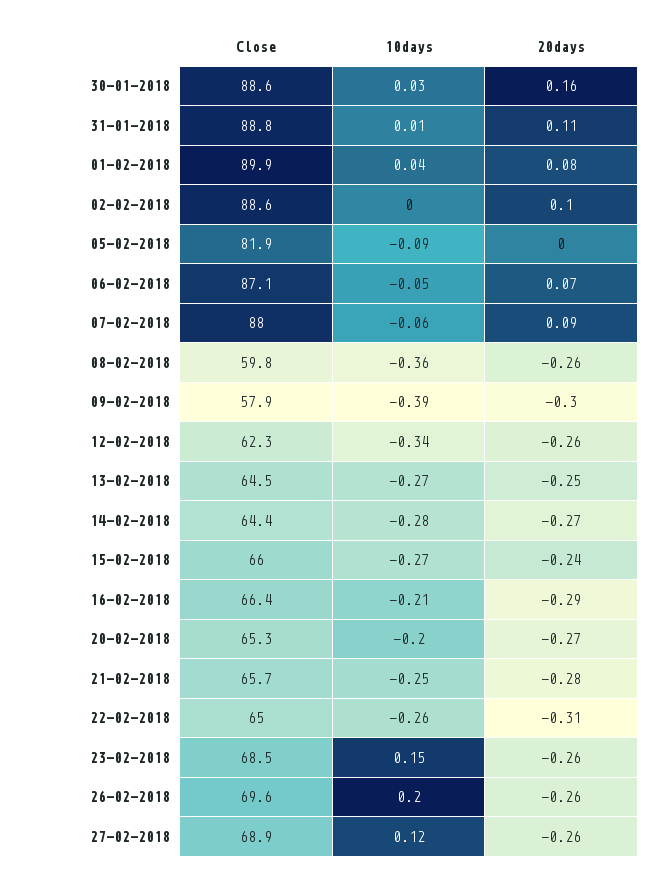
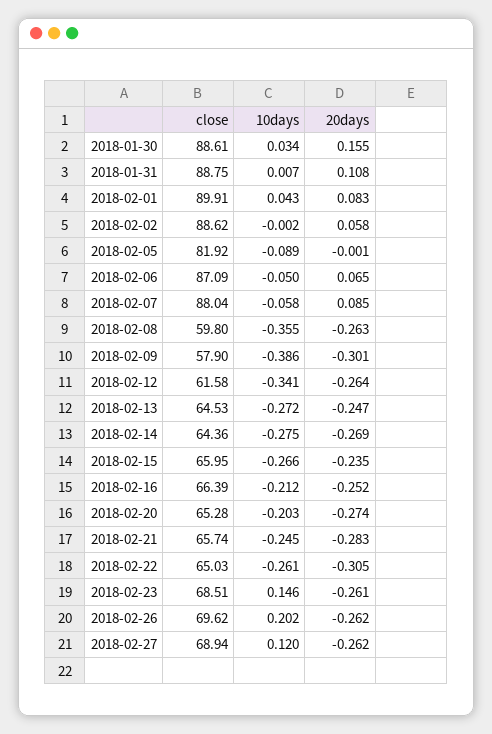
  {
    "Close": {
      "30-01-2018": 88.61,
      "31-01-2018": 88.75,
      "01-02-2018": 89.91,
      "02-02-2018": 88.62,
      "05-02-2018": 81.92,
      "06-02-2018": 87.09,
      "07-02-2018": 88.04,
      "08-02-2018": 59.8,
      "09-02-2018": 57.9,
-     "12-02-2018": 62.3,
+     "12-02-2018": 61.58,
      "13-02-2018": 64.53,
      "14-02-2018": 64.36,
      "15-02-2018": 65.95,
      "16-02-2018": 66.39,
      "20-02-2018": 65.28,
      "21-02-2018": 65.74,
      "22-02-2018": 65.03,
      "23-02-2018": 68.51,
      "26-02-2018": 69.62,
      "27-02-2018": 68.94
    },
    "10days": {
      "30-01-2018": 0.034,
      "31-01-2018": 0.007,
      "01-02-2018": 0.043,
      "02-02-2018": -0.002,
      "05-02-2018": -0.089,
      "06-02-2018": -0.05,
      "07-02-2018": -0.058,
      "08-02-2018": -0.355,
      "09-02-2018": -0.386,
      "12-02-2018": -0.341,
      "13-02-2018": -0.272,
      "14-02-2018": -0.275,
      "15-02-2018": -0.266,
      "16-02-2018": -0.212,
      "20-02-2018": -0.203,
      "21-02-2018": -0.245,
      "22-02-2018": -0.261,
      "23-02-2018": 0.146,
      "26-02-2018": 0.202,
      "27-02-2018": 0.12
    },
    "20days": {
      "30-01-2018": 0.155,
      "31-01-2018": 0.108,
      "01-02-2018": 0.083,
-     "02-02-2018": 0.1,
+     "02-02-2018": 0.058,
      "05-02-2018": -0.001,
      "06-02-2018": 0.065,
      "07-02-2018": 0.085,
      "08-02-2018": -0.263,
      "09-02-2018": -0.301,
      "12-02-2018": -0.264,
      "13-02-2018": -0.247,
      "14-02-2018": -0.269,
      "15-02-2018": -0.235,
-     "16-02-2018": -0.29,
+     "16-02-2018": -0.252,
      "20-02-2018": -0.274,
      "21-02-2018": -0.283,
      "22-02-2018": -0.305,
      "23-02-2018": -0.261,
      "26-02-2018": -0.262,
      "27-02-2018": -0.262
    }
  }

